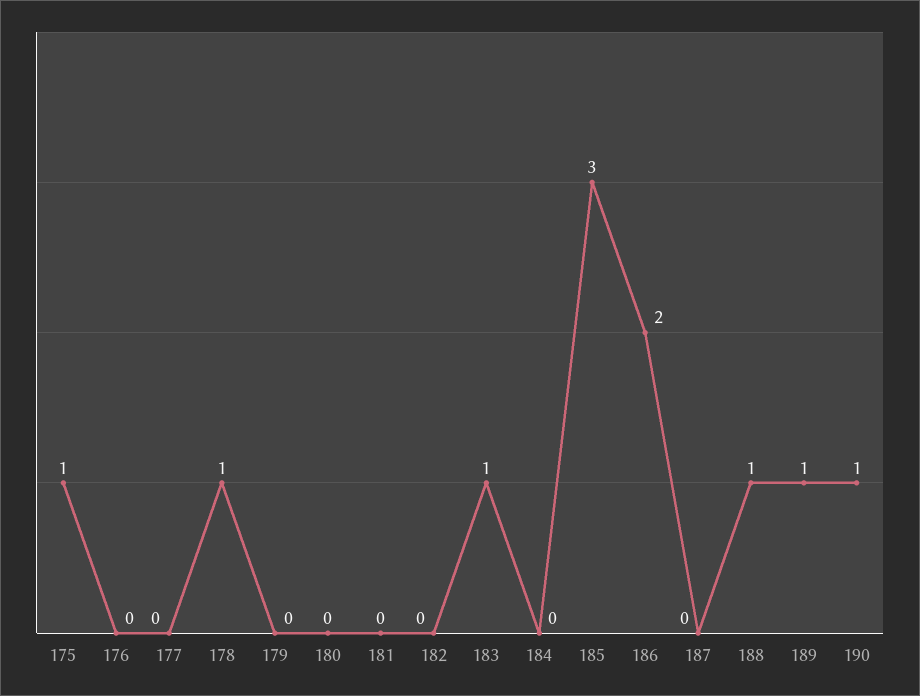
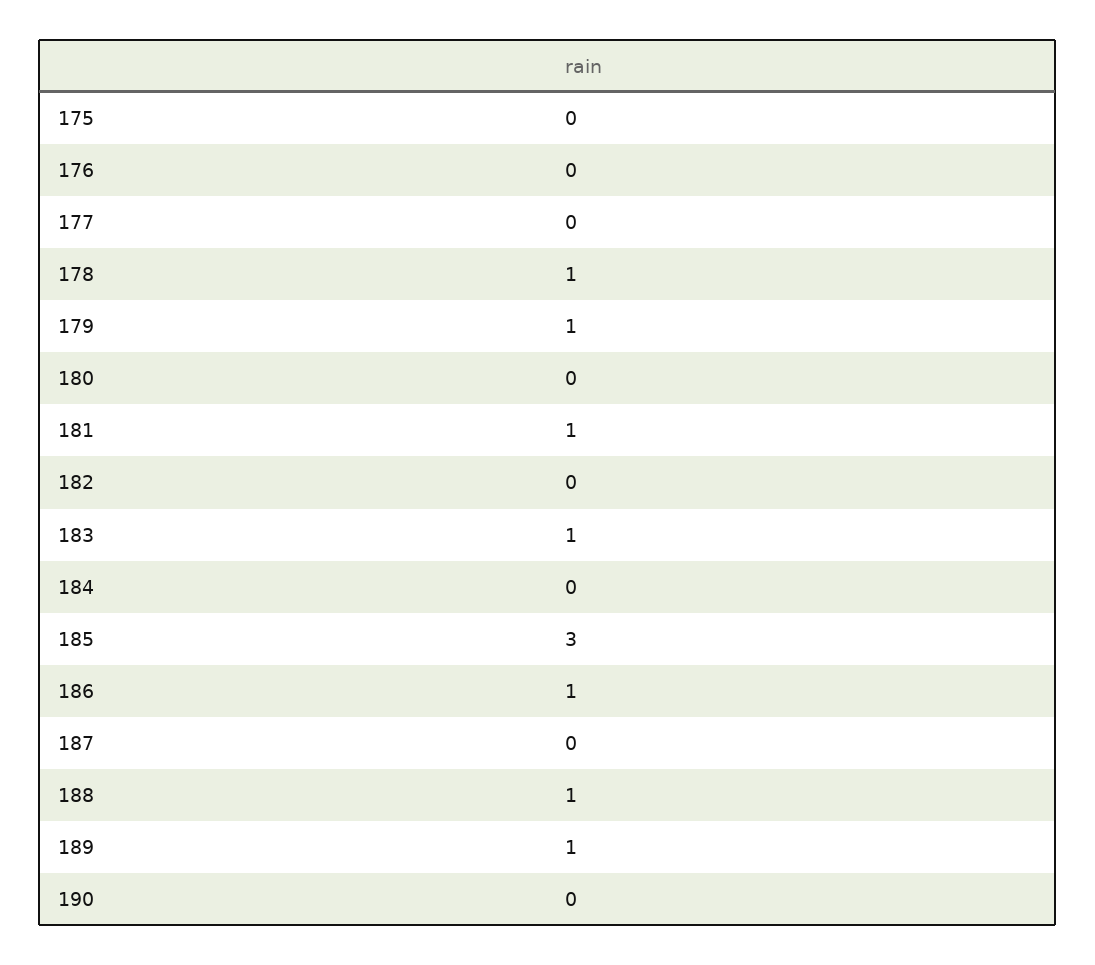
  {
-   "175": 1,
+   "175": 0,
    "176": 0,
    "177": 0,
    "178": 1,
-   "179": 0,
+   "179": 1,
    "180": 0,
-   "181": 0,
+   "181": 1,
    "182": 0,
    "183": 1,
    "184": 0,
    "185": 3,
-   "186": 2,
+   "186": 1,
    "187": 0,
    "188": 1,
    "189": 1,
-   "190": 1
+   "190": 0
  }

